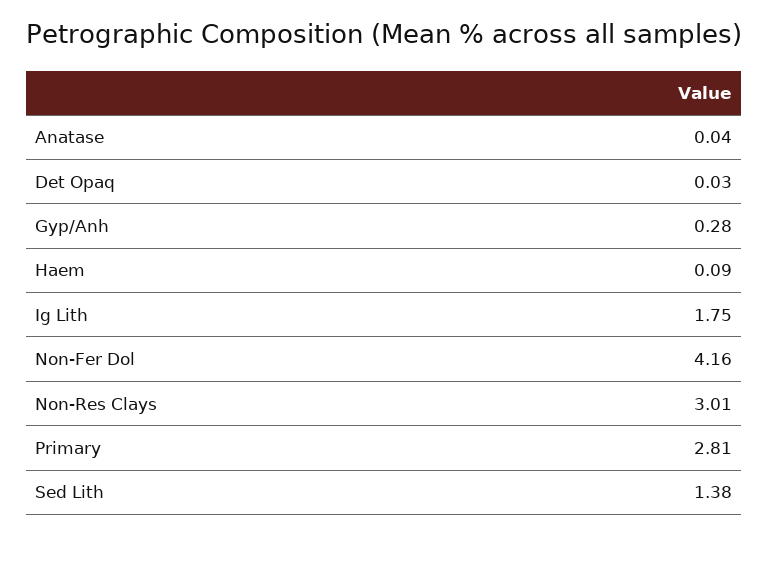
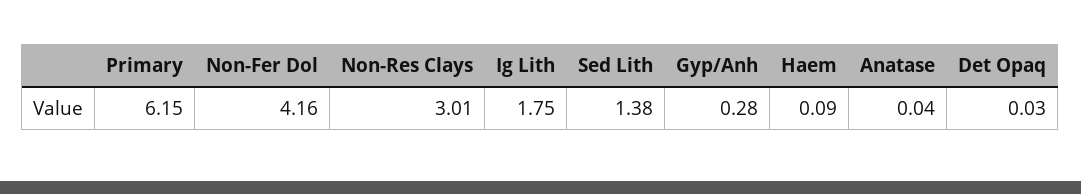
  {
    "Anatase": 0.04,
    "Det Opaq": 0.03,
    "Gyp/Anh": 0.28,
    "Haem": 0.09,
    "Ig Lith": 1.75,
    "Non-Fer Dol": 4.16,
    "Non-Res Clays": 3.01,
-   "Primary": 2.81,
+   "Primary": 6.15,
    "Sed Lith": 1.38
  }

